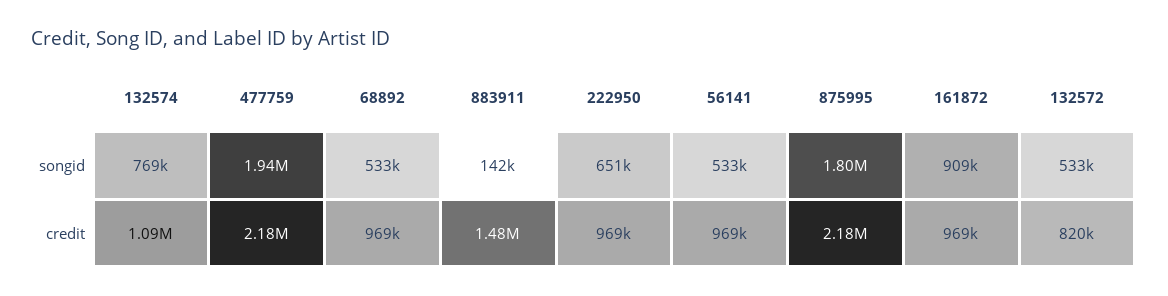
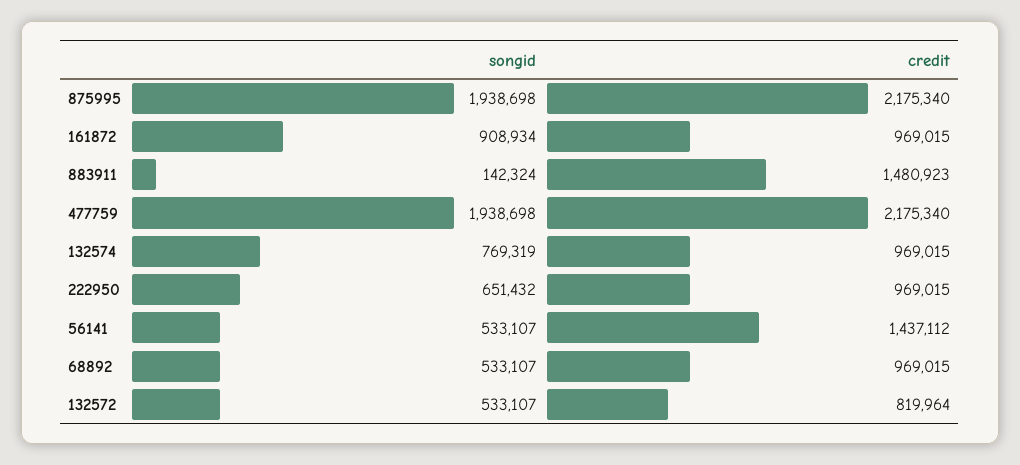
  {
    "132574": {
      "songid": 769319,
-     "credit": 1090000
+     "credit": 969015
    },
    "477759": {
      "songid": 1938698,
      "credit": 2175340
    },
    "68892": {
      "songid": 533107,
      "credit": 969015
    },
    "883911": {
      "songid": 142324,
      "credit": 1480923
    },
    "222950": {
      "songid": 651432,
      "credit": 969015
    },
    "56141": {
      "songid": 533107,
-     "credit": 969000
+     "credit": 1437112
    },
    "875995": {
-     "songid": 1800000,
+     "songid": 1938698,
      "credit": 2175340
    },
    "161872": {
      "songid": 908934,
      "credit": 969015
    },
    "132572": {
      "songid": 533107,
      "credit": 819964
    }
  }

